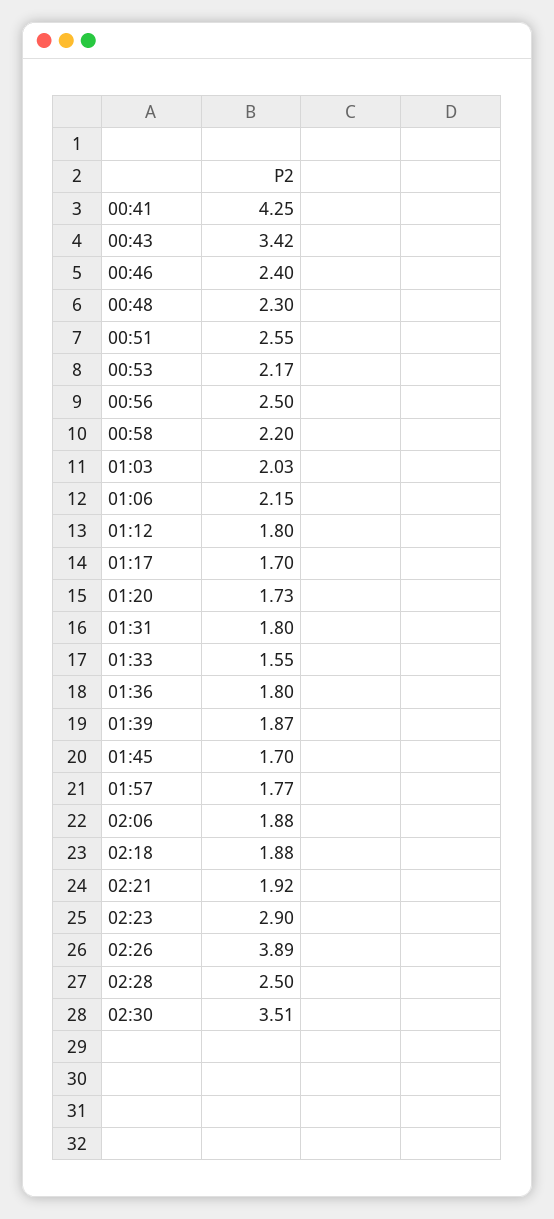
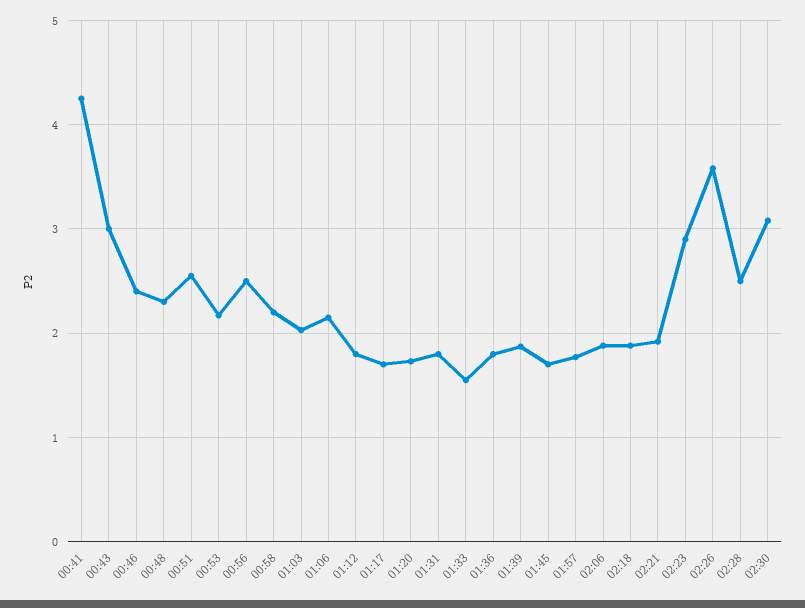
  {
    "00:41": 4.25,
-   "00:43": 3.42,
+   "00:43": 3,
    "00:46": 2.4,
    "00:48": 2.3,
    "00:51": 2.55,
    "00:53": 2.17,
    "00:56": 2.5,
    "00:58": 2.2,
    "01:03": 2.03,
    "01:06": 2.15,
    "01:12": 1.8,
    "01:17": 1.7,
    "01:20": 1.73,
    "01:31": 1.8,
    "01:33": 1.55,
    "01:36": 1.8,
    "01:39": 1.87,
    "01:45": 1.7,
    "01:57": 1.77,
    "02:06": 1.88,
    "02:18": 1.88,
    "02:21": 1.92,
    "02:23": 2.9,
-   "02:26": 3.89,
+   "02:26": 3.6,
    "02:28": 2.5,
-   "02:30": 3.51
+   "02:30": 3.1
  }

